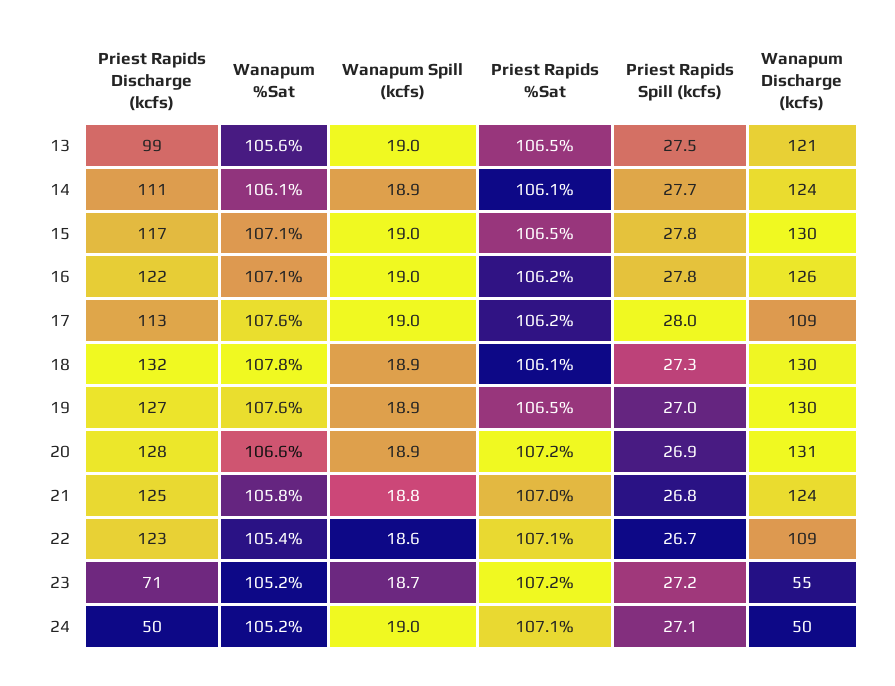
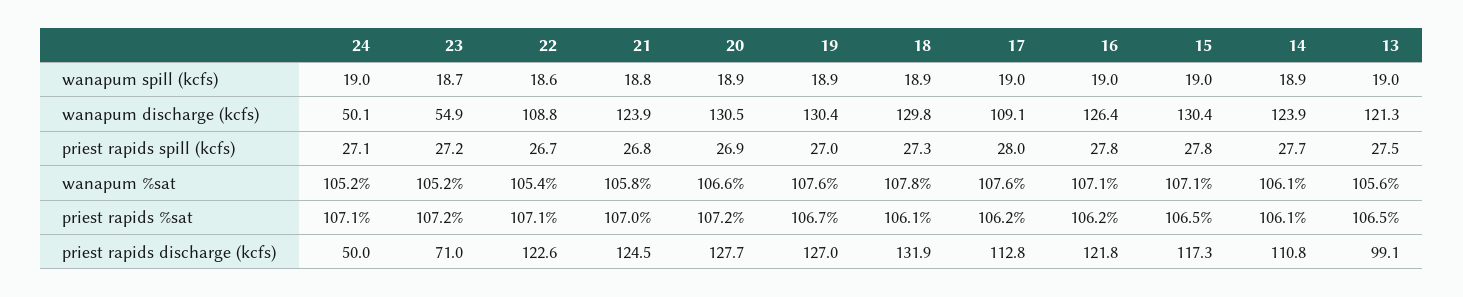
  {
    "Priest Rapids Discharge (kcfs)": {
      "13": 99.1,
      "14": 110.8,
      "15": 117.3,
      "16": 121.8,
      "17": 112.8,
      "18": 131.9,
      "19": 127,
      "20": 127.7,
      "21": 124.5,
      "22": 122.6,
      "23": 71,
      "24": 50
    },
    "Wanapum %Sat": {
      "13": 105.6,
      "14": 106.1,
      "15": 107.1,
      "16": 107.1,
      "17": 107.6,
      "18": 107.8,
      "19": 107.6,
      "20": 106.6,
      "21": 105.8,
      "22": 105.4,
      "23": 105.2,
      "24": 105.2
    },
    "Wanapum Spill (kcfs)": {
      "13": 19,
      "14": 18.9,
      "15": 19,
      "16": 19,
      "17": 19,
      "18": 18.9,
      "19": 18.9,
      "20": 18.9,
      "21": 18.8,
      "22": 18.6,
      "23": 18.7,
      "24": 19
    },
    "Priest Rapids %Sat": {
      "13": 106.5,
      "14": 106.1,
      "15": 106.5,
      "16": 106.2,
      "17": 106.2,
      "18": 106.1,
-     "19": 106.5,
+     "19": 106.7,
      "20": 107.2,
      "21": 107,
      "22": 107.1,
      "23": 107.2,
      "24": 107.1
    },
    "Priest Rapids Spill (kcfs)": {
      "13": 27.5,
      "14": 27.7,
      "15": 27.8,
      "16": 27.8,
      "17": 28,
      "18": 27.3,
      "19": 27,
      "20": 26.9,
      "21": 26.8,
      "22": 26.7,
      "23": 27.2,
      "24": 27.1
    },
    "Wanapum Discharge (kcfs)": {
      "13": 121.3,
      "14": 123.9,
      "15": 130.4,
      "16": 126.4,
      "17": 109.1,
      "18": 129.8,
      "19": 130.4,
      "20": 130.5,
      "21": 123.9,
      "22": 108.8,
      "23": 54.9,
      "24": 50.1
    }
  }

